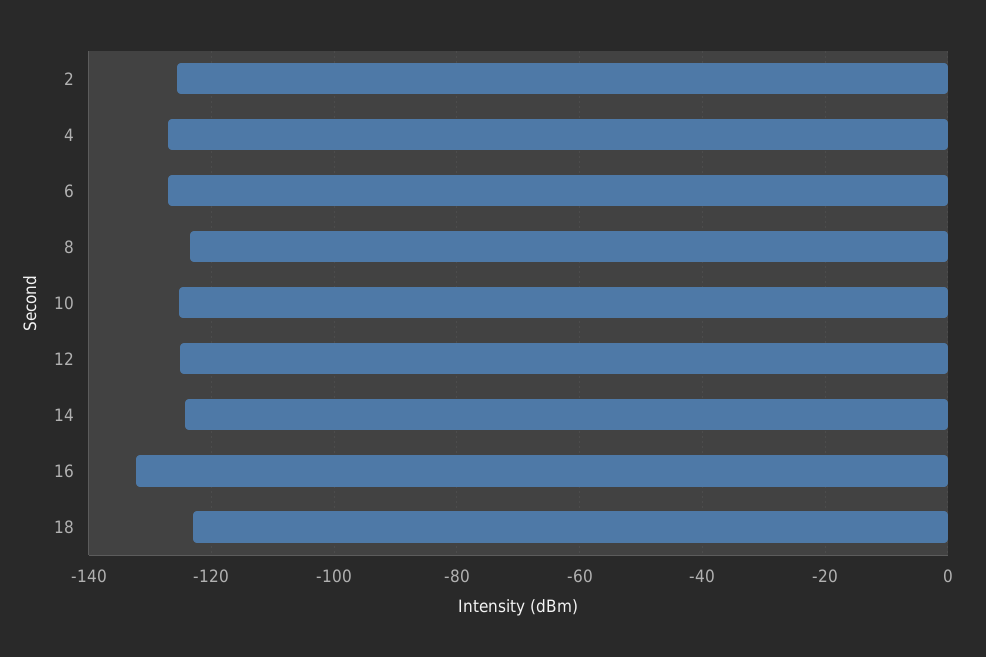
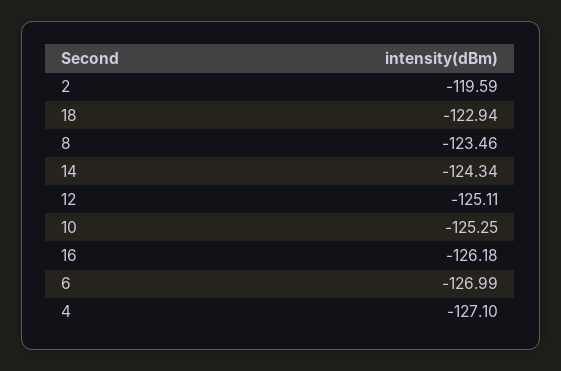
  {
-   "2": -126,
+   "2": -119.59,
    "4": -127.1,
    "6": -126.99,
    "8": -123.46,
    "10": -125.25,
    "12": -125.11,
    "14": -124.34,
-   "16": -132,
+   "16": -126.18,
    "18": -122.94
  }

